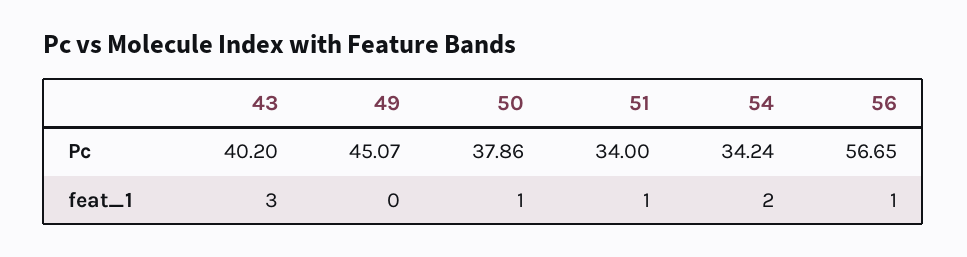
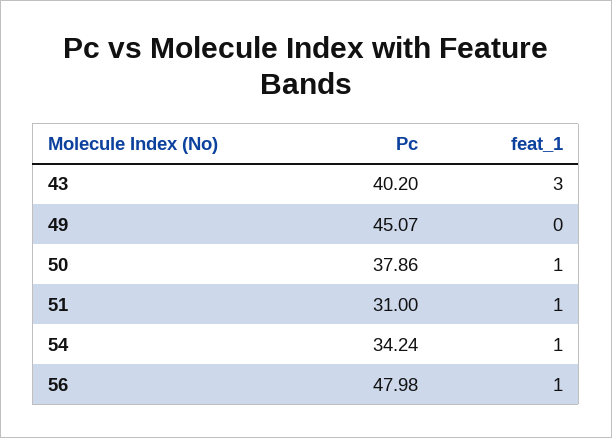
  {
    "43": {
      "Pc": 40.2,
      "feat_1": 3
    },
    "49": {
      "Pc": 45.07,
      "feat_1": 0
    },
    "50": {
      "Pc": 37.86,
      "feat_1": 1
    },
    "51": {
-     "Pc": 34,
+     "Pc": 31,
      "feat_1": 1
    },
    "54": {
      "Pc": 34.24,
-     "feat_1": 2
+     "feat_1": 1
    },
    "56": {
-     "Pc": 56.65,
+     "Pc": 47.98,
      "feat_1": 1
    }
  }

